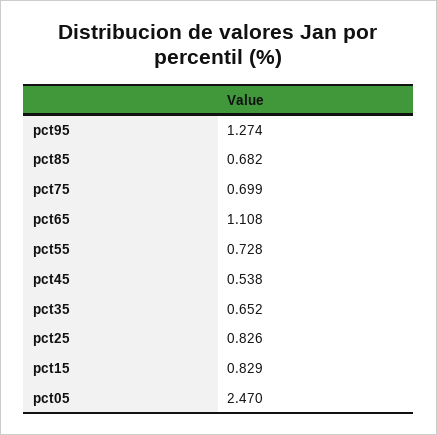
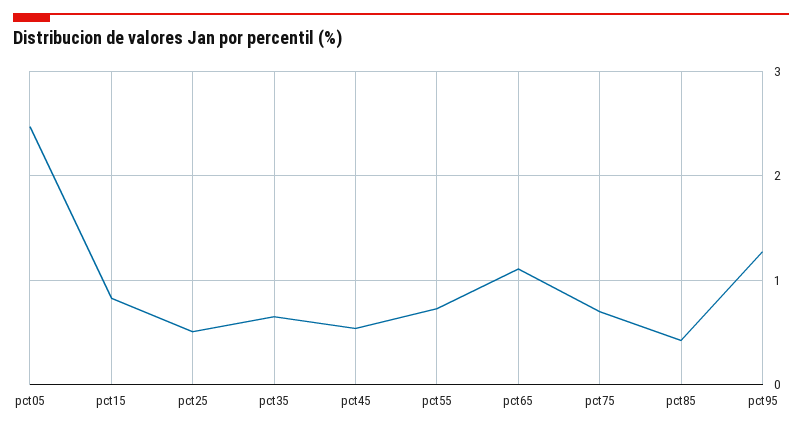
  {
    "pct95": 1.274,
-   "pct85": 0.682,
+   "pct85": 0.4,
    "pct75": 0.699,
    "pct65": 1.108,
    "pct55": 0.728,
    "pct45": 0.538,
    "pct35": 0.652,
-   "pct25": 0.826,
+   "pct25": 0.5,
    "pct15": 0.829,
    "pct05": 2.47
  }

